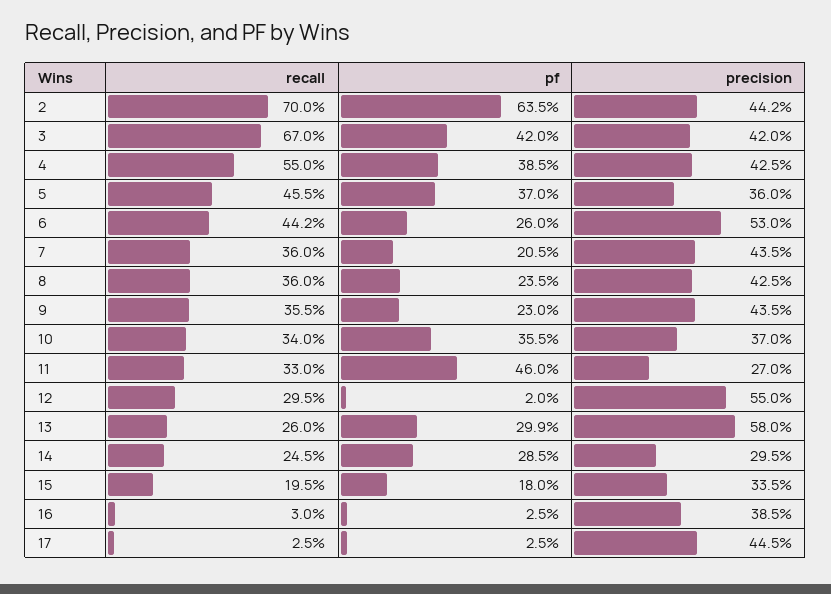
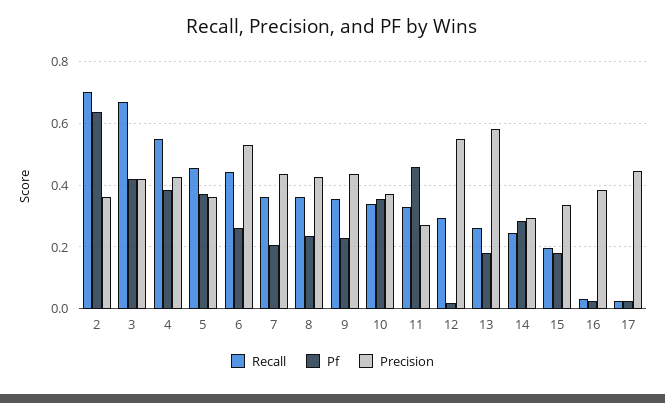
  {
    "recall": {
      "2": 0.7,
      "3": 0.67,
      "4": 0.55,
      "5": 0.455,
      "6": 0.442,
      "7": 0.36,
      "8": 0.36,
      "9": 0.355,
      "10": 0.34,
      "11": 0.33,
      "12": 0.295,
      "13": 0.26,
      "14": 0.245,
      "15": 0.195,
      "16": 0.03,
      "17": 0.025
    },
    "pf": {
      "2": 0.635,
      "3": 0.42,
      "4": 0.385,
      "5": 0.37,
      "6": 0.26,
      "7": 0.205,
      "8": 0.235,
      "9": 0.23,
      "10": 0.355,
      "11": 0.46,
      "12": 0.02,
-     "13": 0.299,
+     "13": 0.18,
      "14": 0.285,
      "15": 0.18,
      "16": 0.025,
      "17": 0.025
    },
    "precision": {
-     "2": 0.442,
+     "2": 0.36,
      "3": 0.42,
      "4": 0.425,
      "5": 0.36,
      "6": 0.53,
      "7": 0.435,
      "8": 0.425,
      "9": 0.435,
      "10": 0.37,
      "11": 0.27,
      "12": 0.55,
      "13": 0.58,
      "14": 0.295,
      "15": 0.335,
      "16": 0.385,
      "17": 0.445
    }
  }

